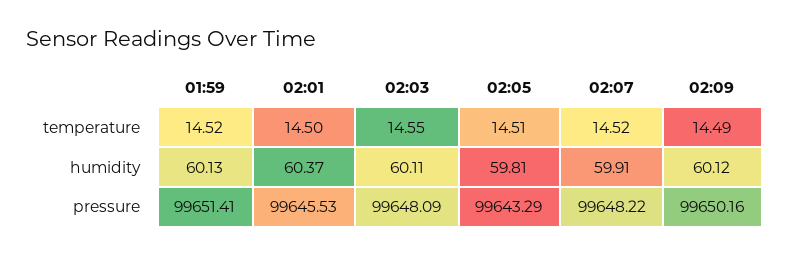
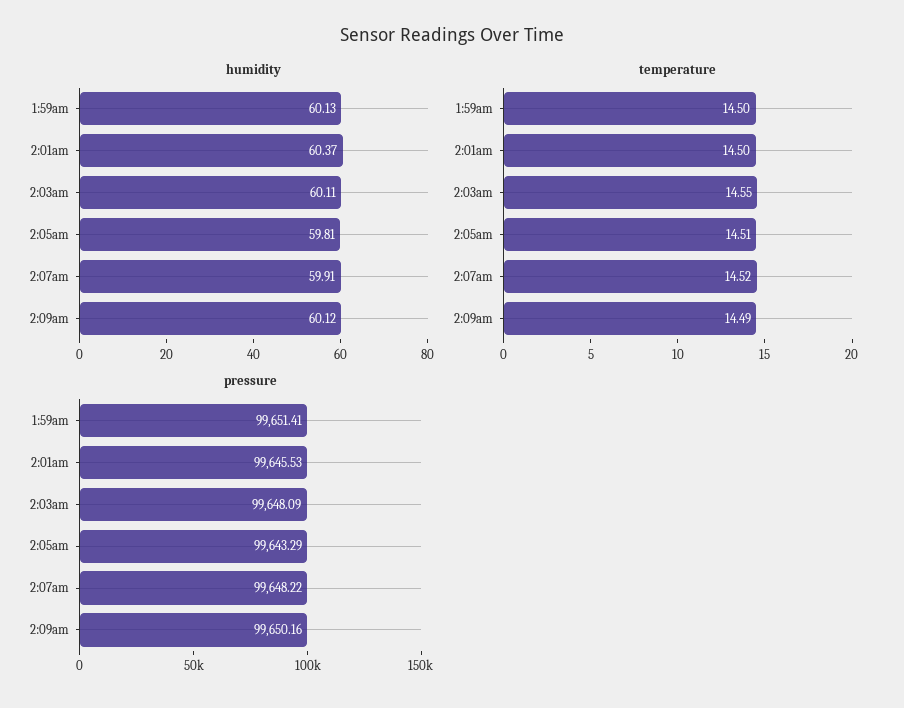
  {
    "temperature": {
-     "01:59": 14.52,
+     "01:59": 14.5,
      "02:01": 14.5,
      "02:03": 14.55,
      "02:05": 14.51,
      "02:07": 14.52,
      "02:09": 14.49
    },
    "humidity": {
      "01:59": 60.13,
      "02:01": 60.37,
      "02:03": 60.11,
      "02:05": 59.81,
      "02:07": 59.91,
      "02:09": 60.12
    },
    "pressure": {
      "01:59": 99651.41,
      "02:01": 99645.53,
      "02:03": 99648.09,
      "02:05": 99643.29,
      "02:07": 99648.22,
      "02:09": 99650.16
    }
  }

